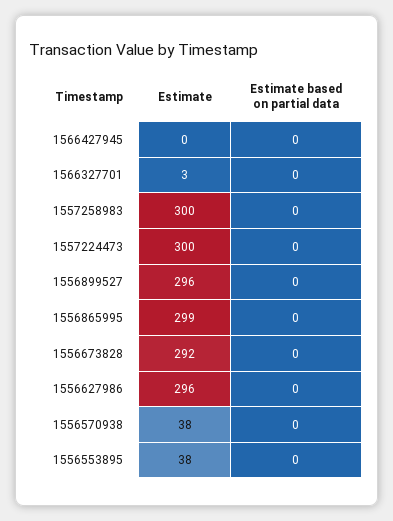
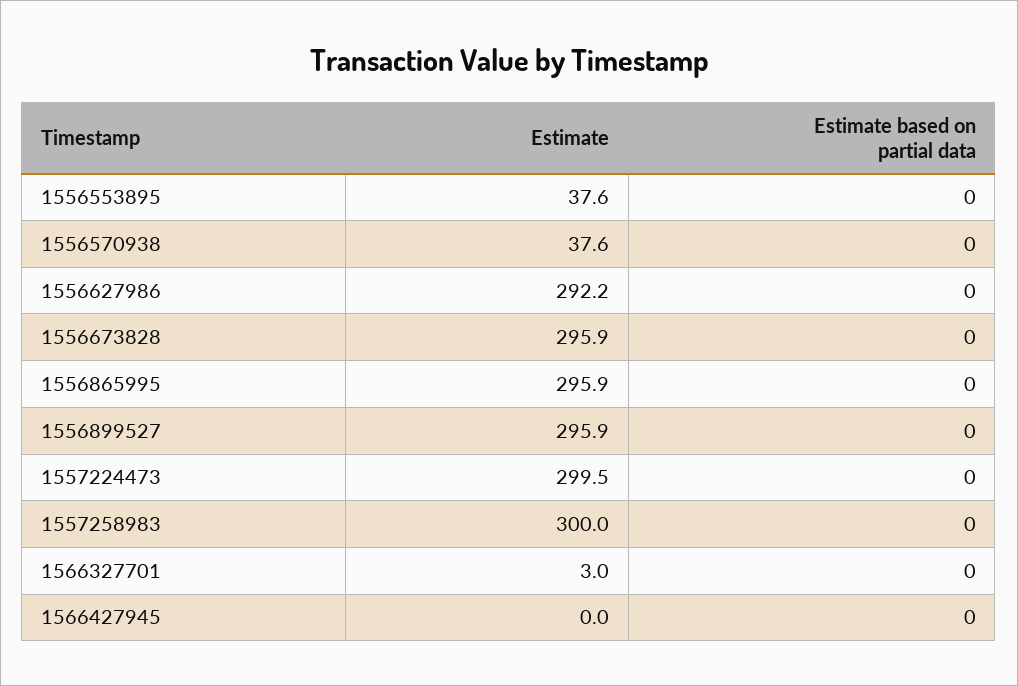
  {
    "Estimate": {
      "1566427945": 0,
      "1566327701": 3,
      "1557258983": 300,
      "1557224473": 299.5,
      "1556899527": 295.9,
-     "1556865995": 299,
+     "1556865995": 295.9,
-     "1556673828": 292,
+     "1556673828": 295.9,
-     "1556627986": 296,
+     "1556627986": 292.2,
      "1556570938": 37.6,
      "1556553895": 37.6
    },
    "Estimate based on partial data": {
      "1566427945": 0,
      "1566327701": 0,
      "1557258983": 0,
      "1557224473": 0,
      "1556899527": 0,
      "1556865995": 0,
      "1556673828": 0,
      "1556627986": 0,
      "1556570938": 0,
      "1556553895": 0
    }
  }

